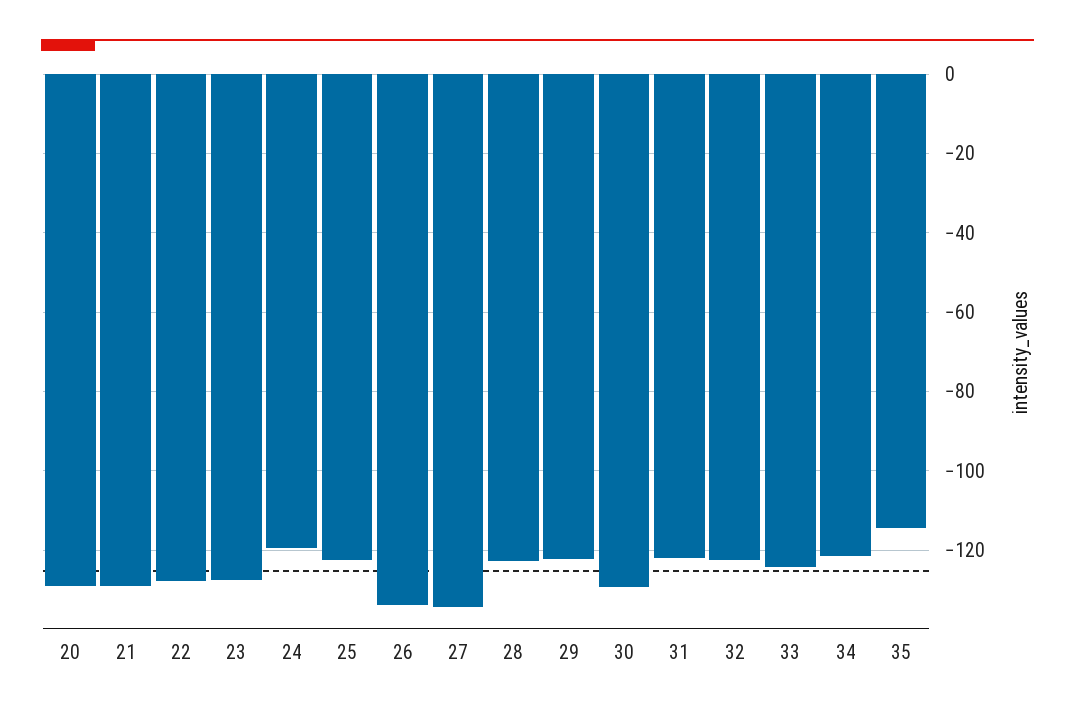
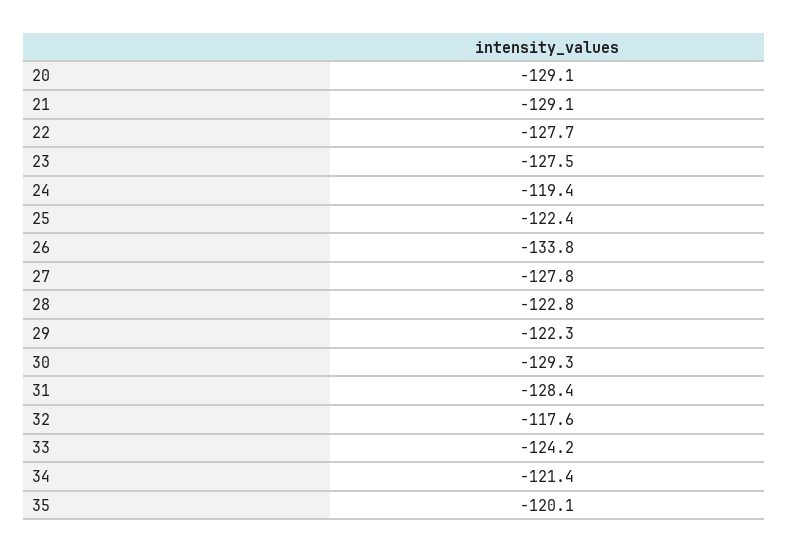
  {
    "20": -129.1,
    "21": -129.1,
    "22": -127.7,
    "23": -127.5,
    "24": -119.4,
    "25": -122.4,
    "26": -133.8,
-   "27": -134,
+   "27": -127.8,
    "28": -122.8,
    "29": -122.3,
    "30": -129.3,
-   "31": -122,
+   "31": -128.4,
-   "32": -122,
+   "32": -117.6,
    "33": -124.2,
    "34": -121.4,
-   "35": -114
+   "35": -120.1
  }

